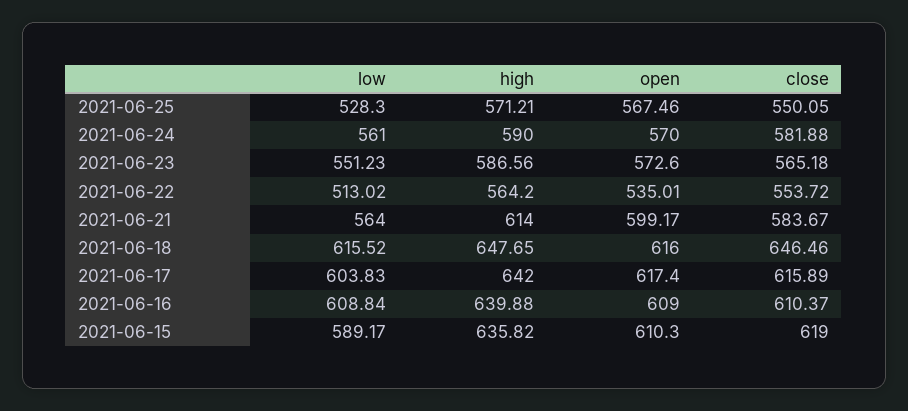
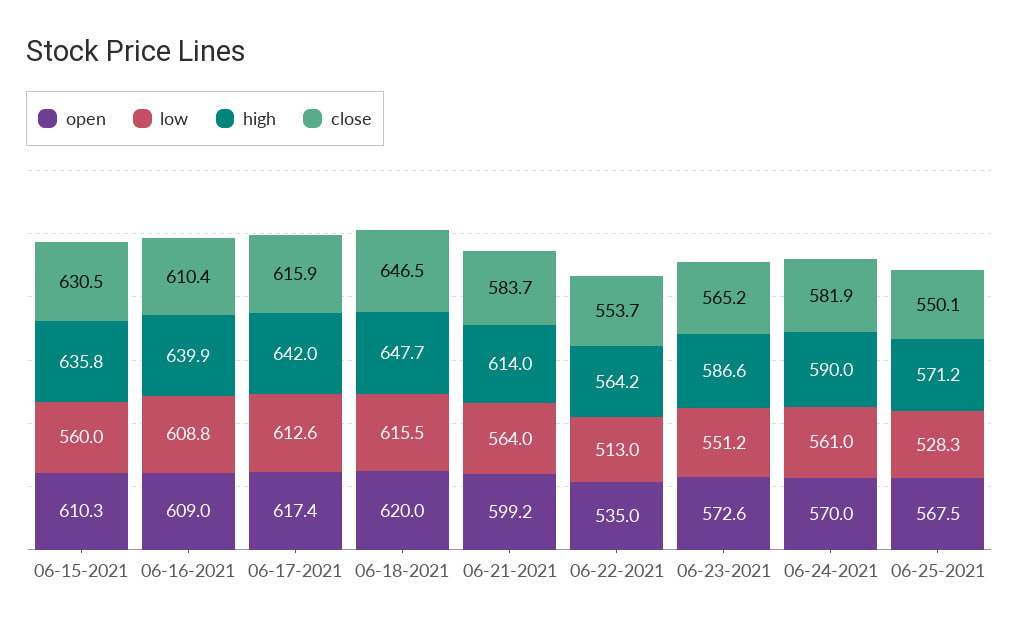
  {
    "low": {
      "2021-06-25": 528.3,
      "2021-06-24": 561,
      "2021-06-23": 551.23,
      "2021-06-22": 513.02,
      "2021-06-21": 564,
      "2021-06-18": 615.52,
-     "2021-06-17": 603.83,
+     "2021-06-17": 612.6,
      "2021-06-16": 608.84,
-     "2021-06-15": 589.17
+     "2021-06-15": 560
    },
    "high": {
      "2021-06-25": 571.21,
      "2021-06-24": 590,
      "2021-06-23": 586.56,
      "2021-06-22": 564.2,
      "2021-06-21": 614,
      "2021-06-18": 647.65,
      "2021-06-17": 642,
      "2021-06-16": 639.88,
      "2021-06-15": 635.82
    },
    "open": {
      "2021-06-25": 567.46,
      "2021-06-24": 570,
      "2021-06-23": 572.6,
      "2021-06-22": 535.01,
      "2021-06-21": 599.17,
-     "2021-06-18": 616,
+     "2021-06-18": 620,
      "2021-06-17": 617.4,
      "2021-06-16": 609,
      "2021-06-15": 610.3
    },
    "close": {
      "2021-06-25": 550.05,
      "2021-06-24": 581.88,
      "2021-06-23": 565.18,
      "2021-06-22": 553.72,
      "2021-06-21": 583.67,
      "2021-06-18": 646.46,
      "2021-06-17": 615.89,
      "2021-06-16": 610.37,
-     "2021-06-15": 619
+     "2021-06-15": 630.5
    }
  }

